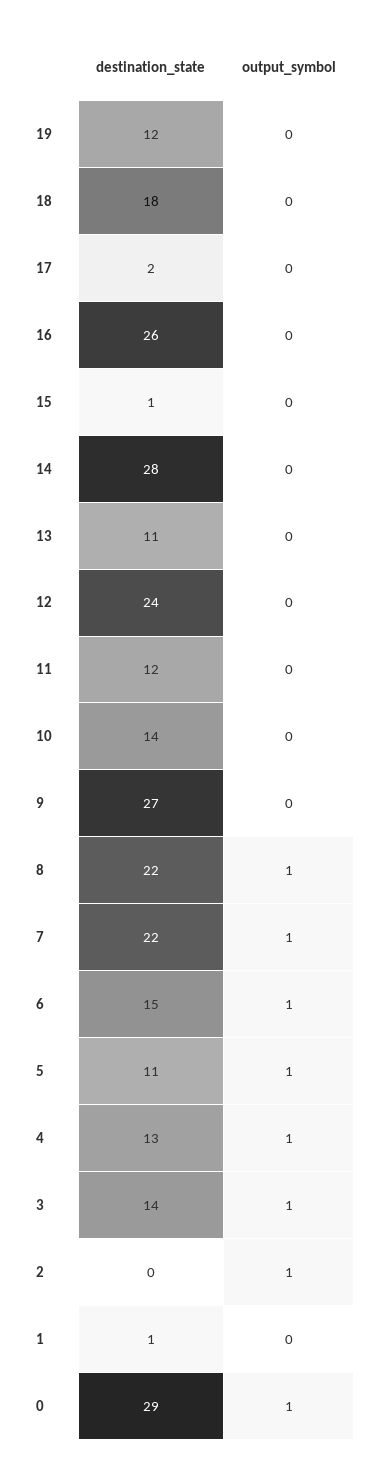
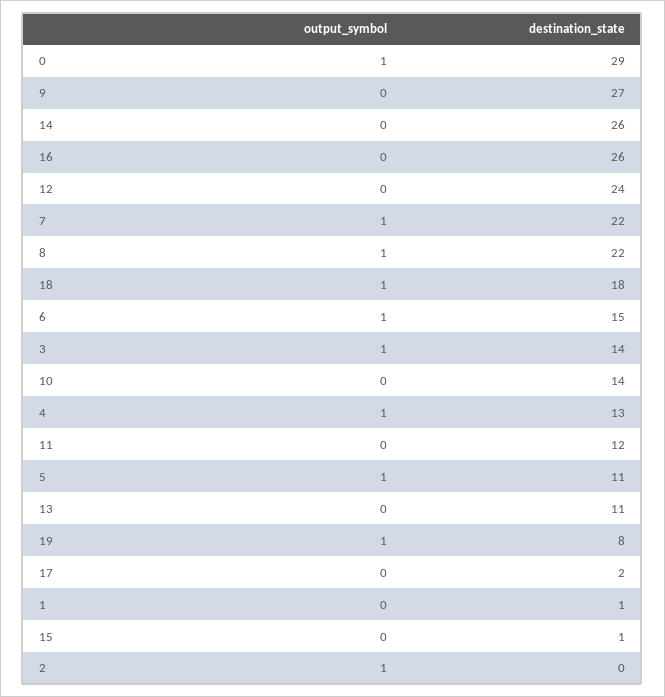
  {
    "destination_state": {
-     "19": 12,
+     "19": 8,
      "18": 18,
      "17": 2,
      "16": 26,
      "15": 1,
-     "14": 28,
+     "14": 26,
      "13": 11,
      "12": 24,
      "11": 12,
      "10": 14,
      "9": 27,
      "8": 22,
      "7": 22,
      "6": 15,
      "5": 11,
      "4": 13,
      "3": 14,
      "2": 0,
      "1": 1,
      "0": 29
    },
    "output_symbol": {
-     "19": 0,
+     "19": 1,
-     "18": 0,
+     "18": 1,
      "17": 0,
      "16": 0,
      "15": 0,
      "14": 0,
      "13": 0,
      "12": 0,
      "11": 0,
      "10": 0,
      "9": 0,
      "8": 1,
      "7": 1,
      "6": 1,
      "5": 1,
      "4": 1,
      "3": 1,
      "2": 1,
      "1": 0,
      "0": 1
    }
  }

